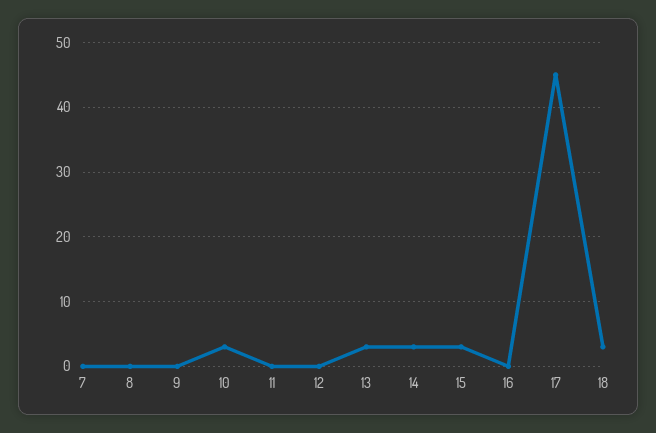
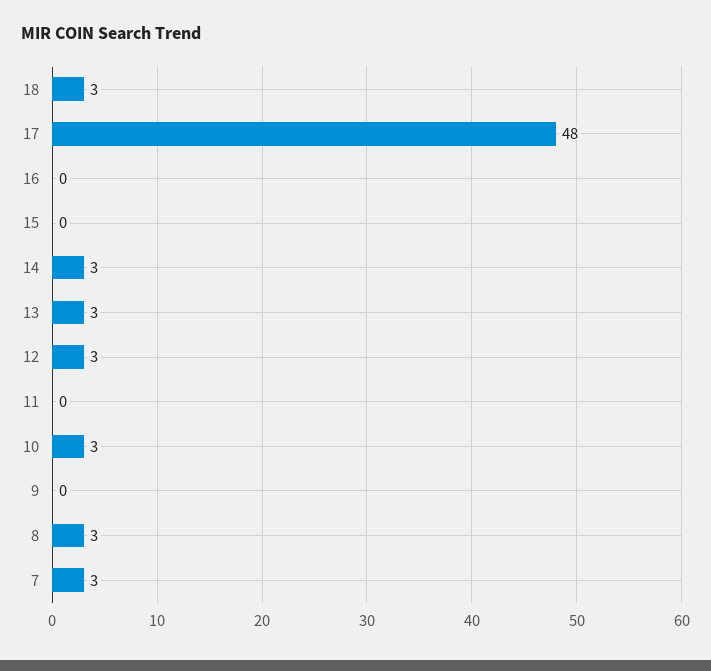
  {
-   "7": 0,
+   "7": 3,
-   "8": 0,
+   "8": 3,
    "9": 0,
    "10": 3,
    "11": 0,
-   "12": 0,
+   "12": 3,
    "13": 3,
    "14": 3,
-   "15": 3,
+   "15": 0,
    "16": 0,
-   "17": 45,
+   "17": 48,
    "18": 3
  }

